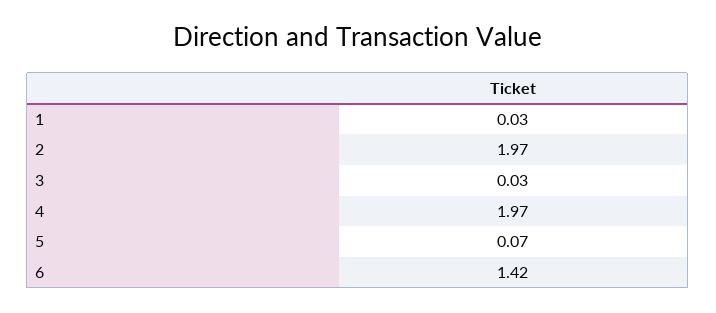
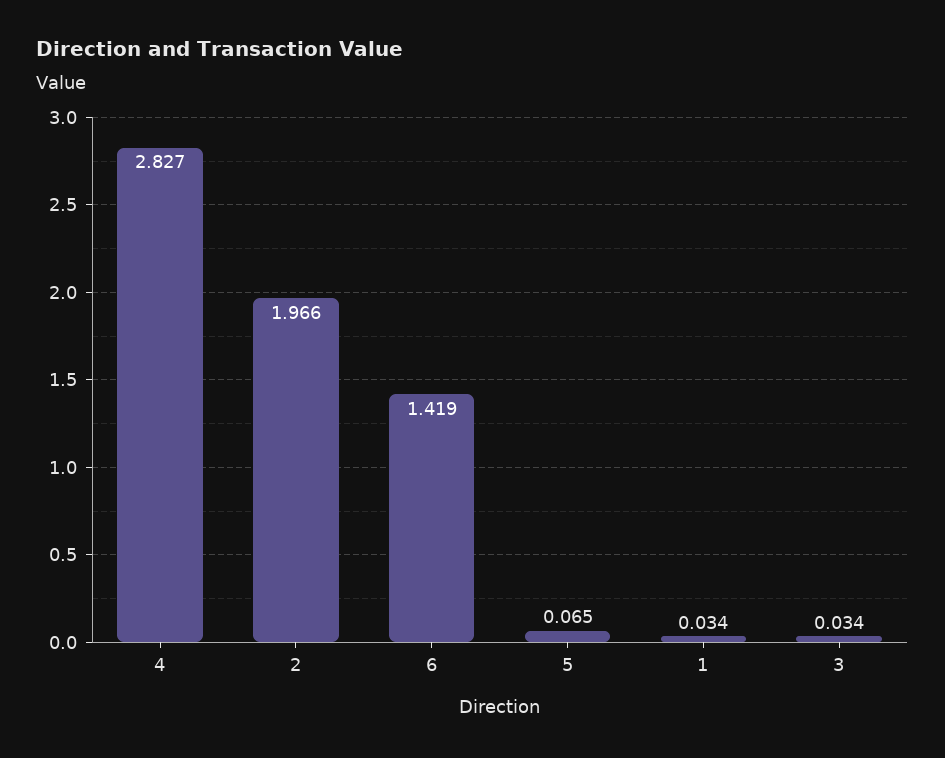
  {
    "1": 0.034,
    "2": 1.966,
    "3": 0.034,
-   "4": 1.97,
+   "4": 2.827,
    "5": 0.065,
    "6": 1.419
  }

